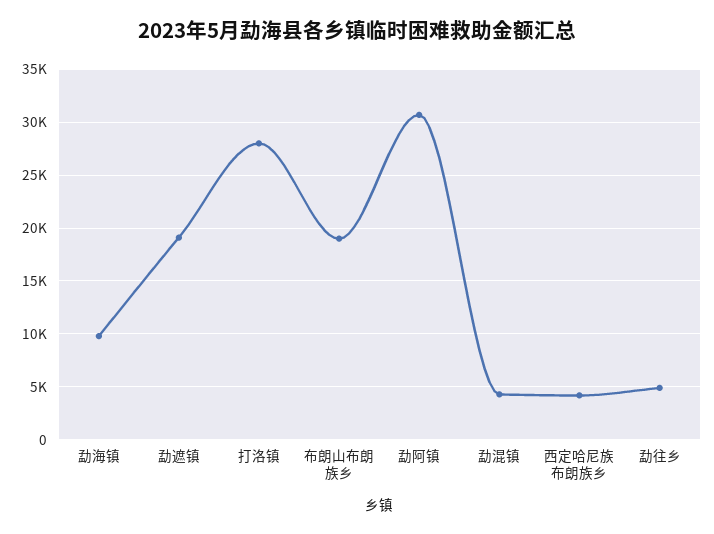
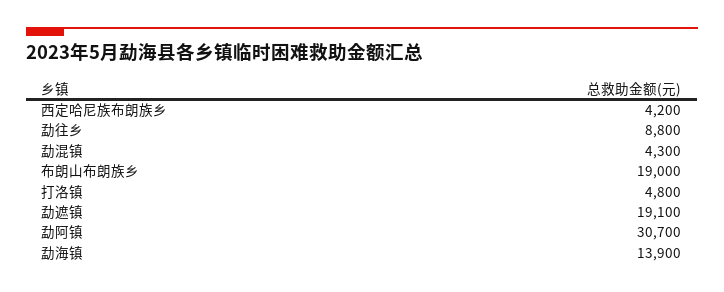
  {
-   "勐海镇": 10000,
+   "勐海镇": 13900,
    "勐遮镇": 19100,
-   "打洛镇": 28000,
+   "打洛镇": 4800,
    "布朗山布朗族乡": 19000,
    "勐阿镇": 30700,
    "勐混镇": 4300,
    "西定哈尼族布朗族乡": 4200,
-   "勐往乡": 5000
+   "勐往乡": 8800
  }

